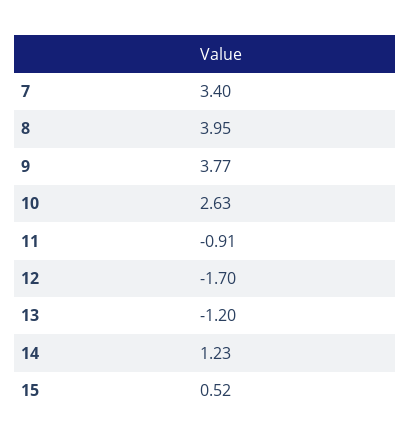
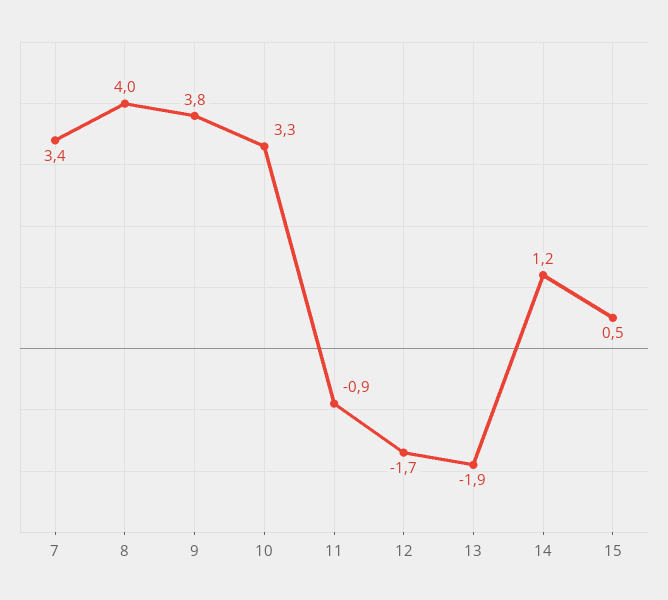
  {
    "7": 3.4,
    "8": 3.95,
    "9": 3.77,
-   "10": 2.63,
+   "10": 3.3,
    "11": -0.91,
    "12": -1.7,
-   "13": -1.2,
+   "13": -1.9,
    "14": 1.23,
    "15": 0.52
  }

